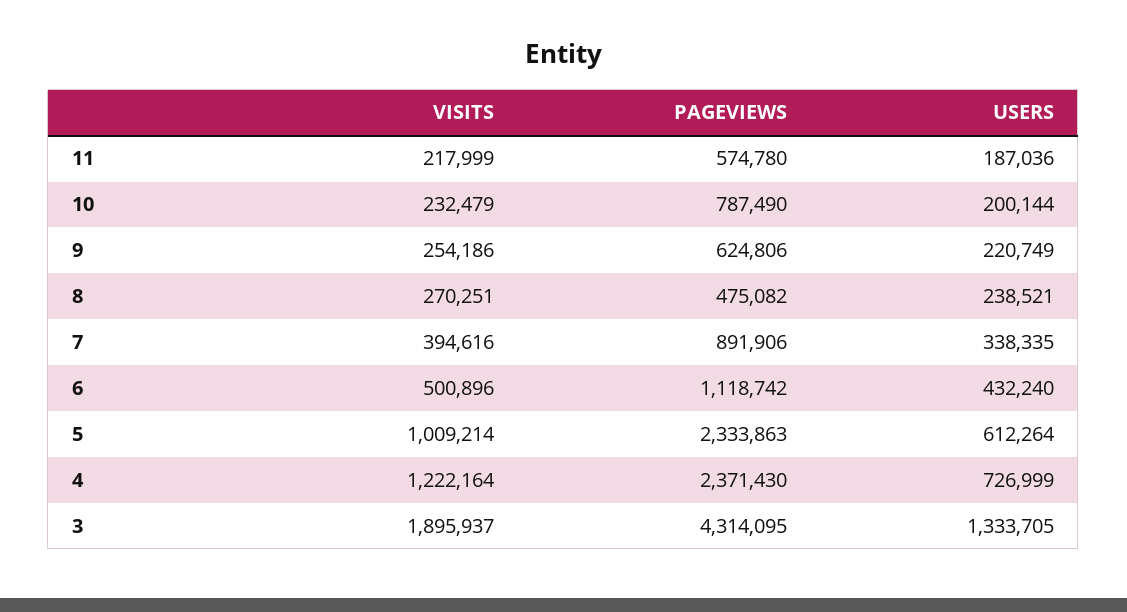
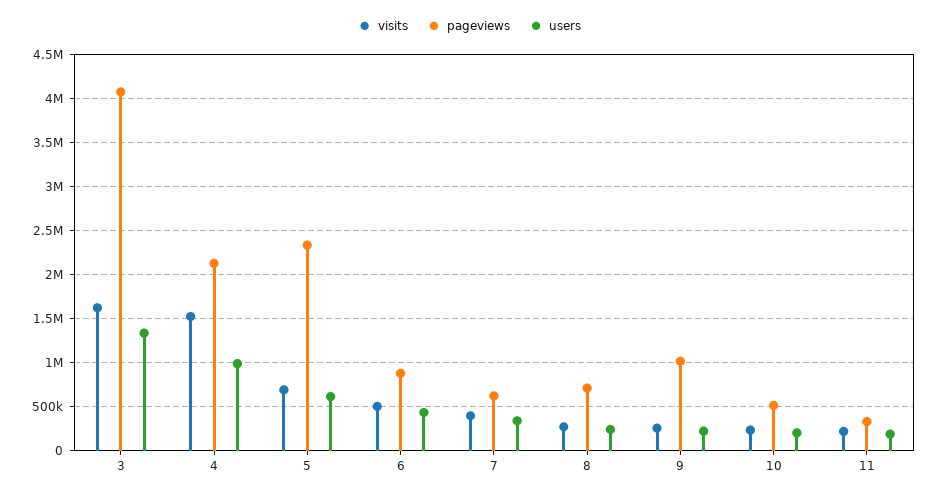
  {
    "VISITS": {
      "11": 217999,
      "10": 232479,
      "9": 254186,
      "8": 270251,
      "7": 394616,
      "6": 500896,
-     "5": 1009214,
+     "5": 700000,
-     "4": 1222164,
+     "4": 1500000,
-     "3": 1895937
+     "3": 1600000
    },
    "PAGEVIEWS": {
-     "11": 574780,
+     "11": 300000,
-     "10": 787490,
+     "10": 500000,
-     "9": 624806,
+     "9": 1000000,
-     "8": 475082,
+     "8": 700000,
-     "7": 891906,
+     "7": 600000,
-     "6": 1118742,
+     "6": 900000,
      "5": 2333863,
-     "4": 2371430,
+     "4": 2100000,
-     "3": 4314095
+     "3": 4100000
    },
    "USERS": {
      "11": 187036,
      "10": 200144,
      "9": 220749,
      "8": 238521,
      "7": 338335,
      "6": 432240,
      "5": 612264,
-     "4": 726999,
+     "4": 1000000,
      "3": 1333705
    }
  }

